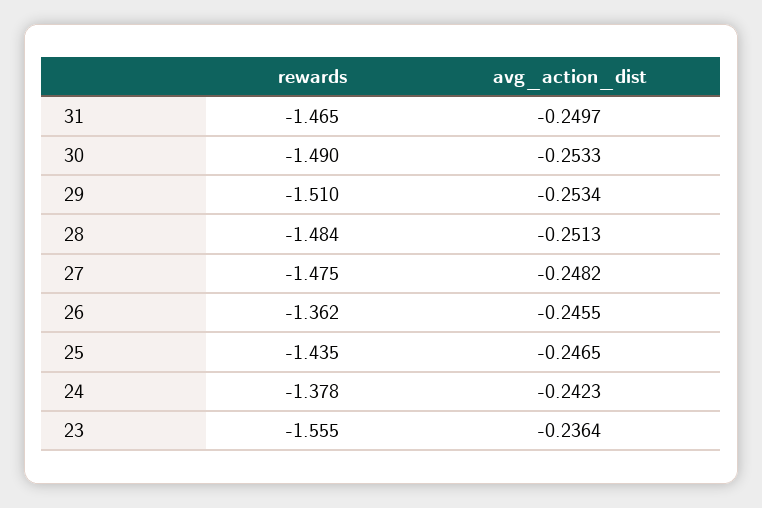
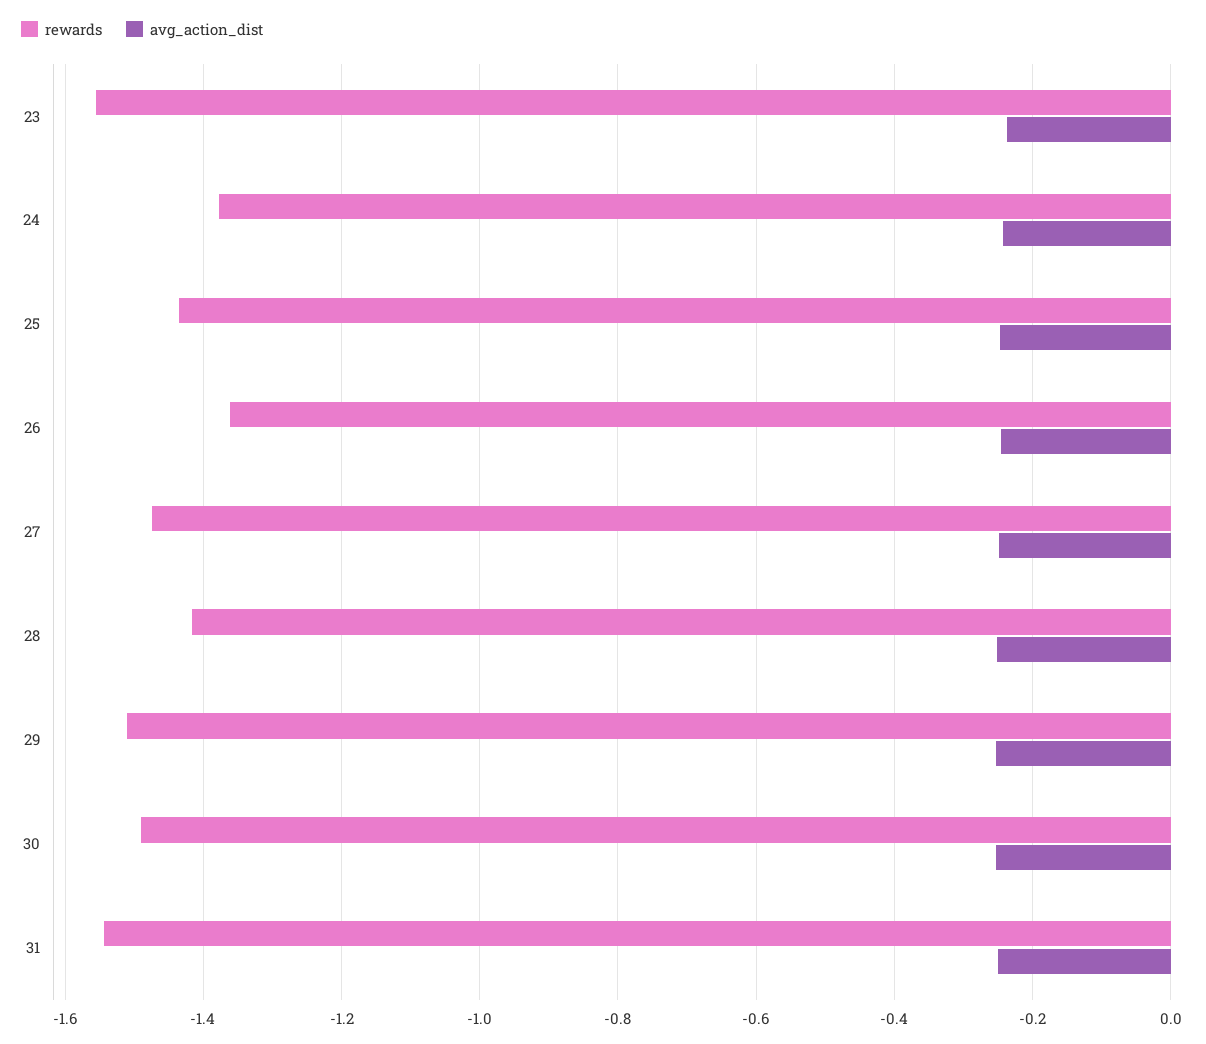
  {
    "rewards": {
-     "31": -1.465,
+     "31": -1.54,
      "30": -1.49,
      "29": -1.51,
-     "28": -1.484,
+     "28": -1.42,
      "27": -1.475,
      "26": -1.362,
      "25": -1.435,
      "24": -1.378,
      "23": -1.555
    },
    "avg_action_dist": {
      "31": -0.2497,
      "30": -0.2533,
      "29": -0.2534,
      "28": -0.2513,
      "27": -0.2482,
      "26": -0.2455,
      "25": -0.2465,
      "24": -0.2423,
      "23": -0.2364
    }
  }

